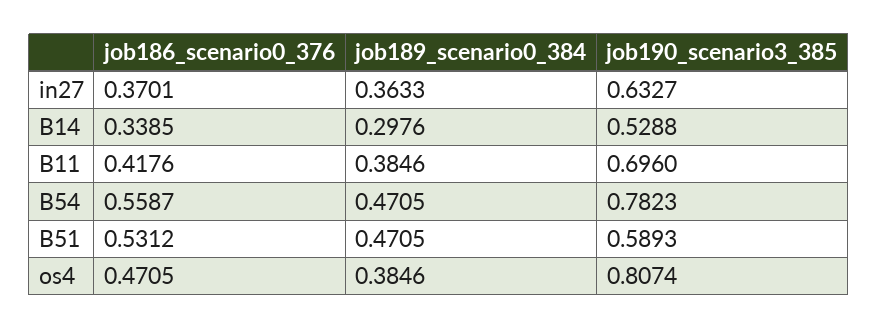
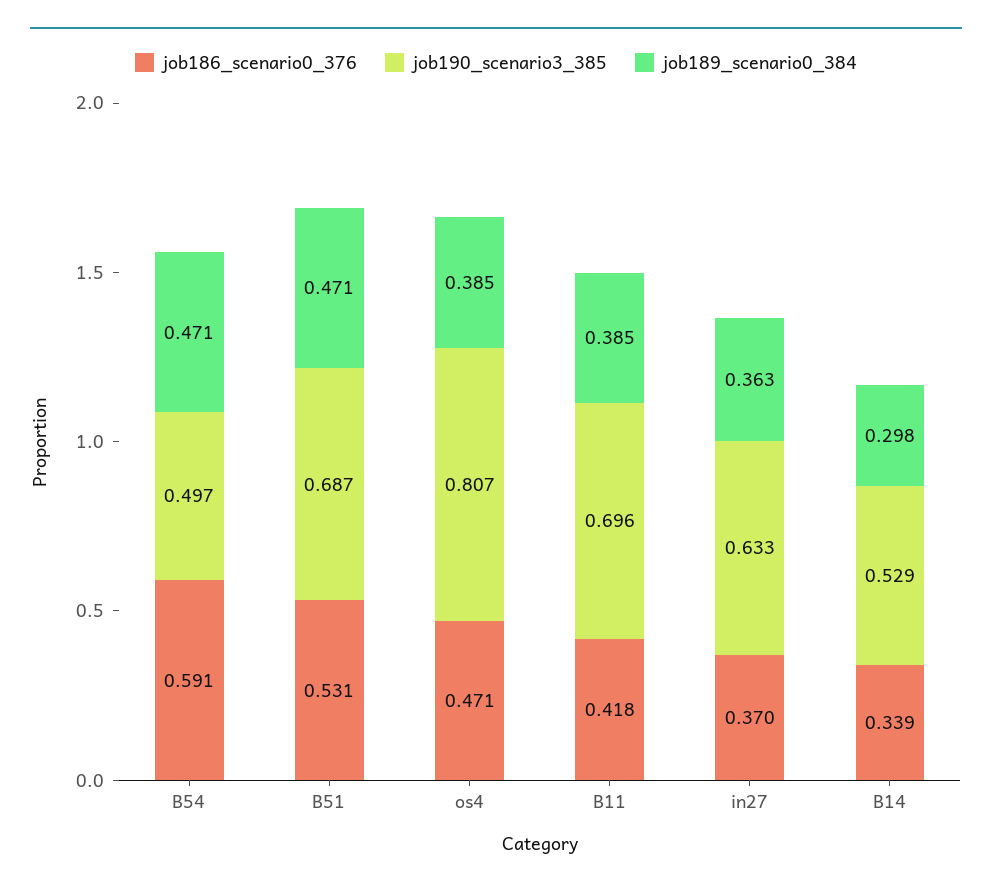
  {
    "job186_scenario0_376": {
      "in27": 0.3701,
      "B14": 0.3385,
      "B11": 0.4176,
-     "B54": 0.5587,
+     "B54": 0.591,
      "B51": 0.5312,
      "os4": 0.4705
    },
    "job189_scenario0_384": {
      "in27": 0.3633,
      "B14": 0.2976,
      "B11": 0.3846,
      "B54": 0.4705,
      "B51": 0.4705,
      "os4": 0.3846
    },
    "job190_scenario3_385": {
      "in27": 0.6327,
      "B14": 0.5288,
      "B11": 0.696,
-     "B54": 0.7823,
+     "B54": 0.497,
-     "B51": 0.5893,
+     "B51": 0.687,
      "os4": 0.8074
    }
  }

